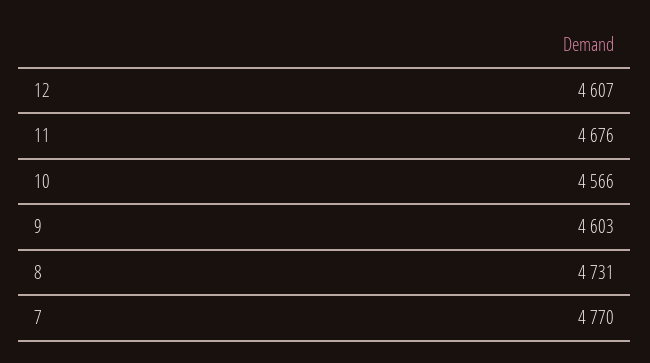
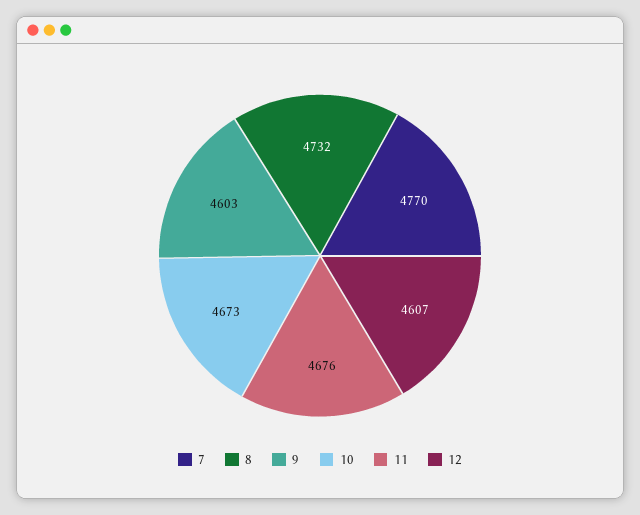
  {
    "12": 4607,
    "11": 4676,
-   "10": 4566,
+   "10": 4673,
    "9": 4603,
-   "8": 4731,
+   "8": 4732,
    "7": 4770
  }

